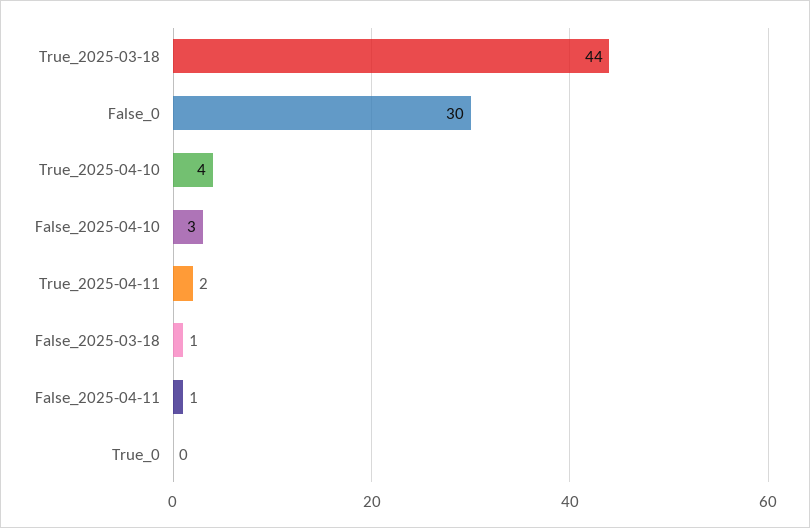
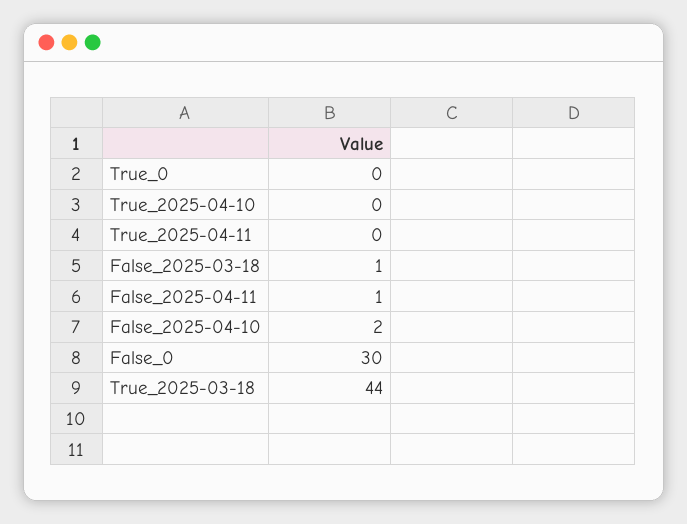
  {
    "True_2025-03-18": 44,
    "False_0": 30,
-   "True_2025-04-10": 4,
+   "True_2025-04-10": 0,
-   "False_2025-04-10": 3,
+   "False_2025-04-10": 2,
-   "True_2025-04-11": 2,
+   "True_2025-04-11": 0,
    "False_2025-03-18": 1,
    "False_2025-04-11": 1,
    "True_0": 0
  }

